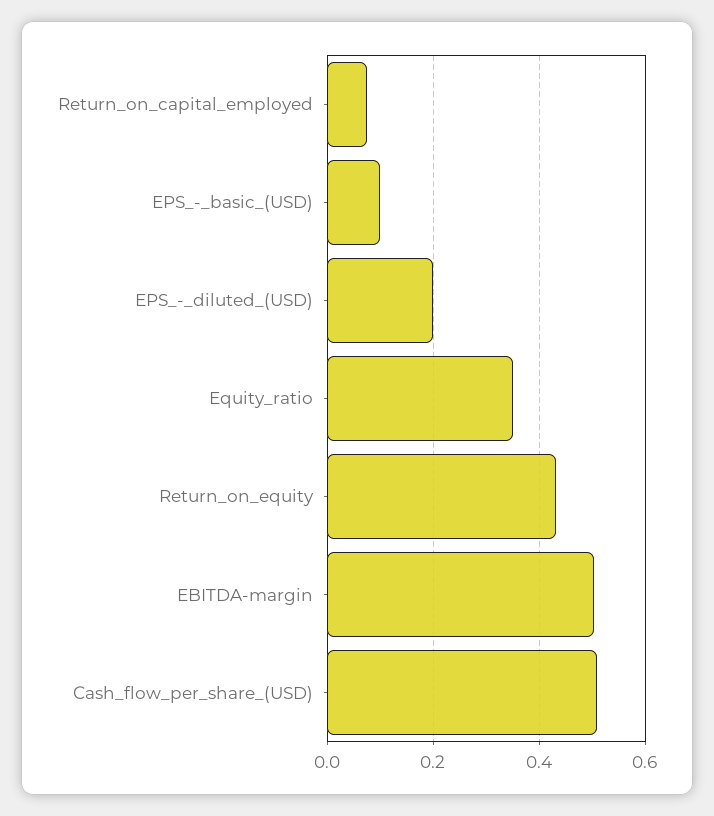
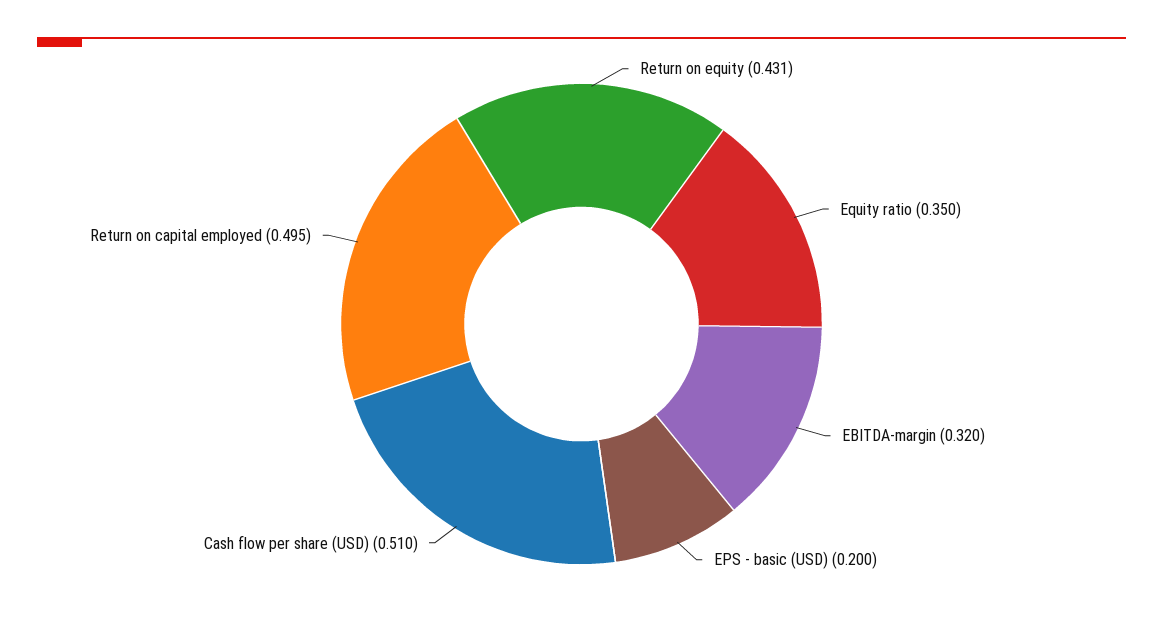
  {
-   "Return_on_capital_employed": 0.08,
+   "Return_on_capital_employed": 0.495,
-   "EPS_-_basic_(USD)": 0.1,
+   "EPS_-_basic_(USD)": 0.2,
-   "EPS_-_diluted_(USD)": 0.2,
    "Equity_ratio": 0.35,
    "Return_on_equity": 0.431,
-   "EBITDA-margin": 0.5,
+   "EBITDA-margin": 0.32,
    "Cash_flow_per_share_(USD)": 0.51
  }

